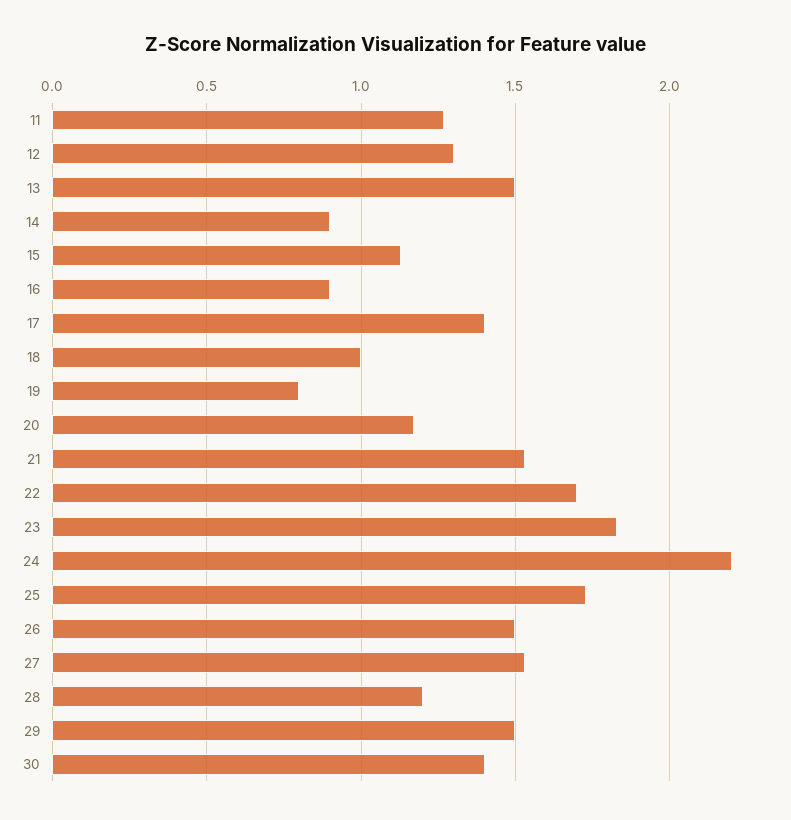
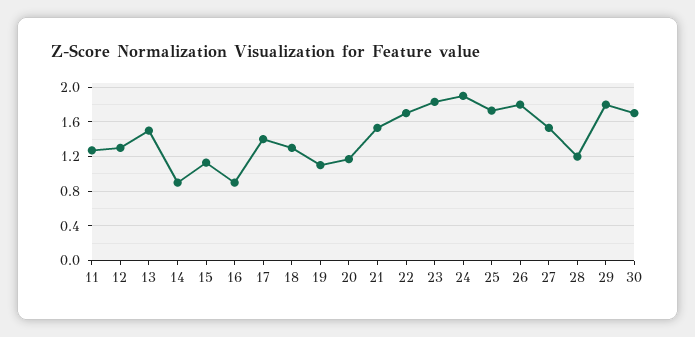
  {
    "11": 1.25,
    "12": 1.3,
    "13": 1.5,
    "14": 0.9,
    "15": 1.15,
    "16": 0.9,
    "17": 1.4,
-   "18": 1,
+   "18": 1.3,
-   "19": 0.8,
+   "19": 1.1,
    "20": 1.15,
    "21": 1.55,
    "22": 1.7,
    "23": 1.85,
-   "24": 2.2,
+   "24": 1.9,
    "25": 1.75,
-   "26": 1.5,
+   "26": 1.8,
    "27": 1.55,
    "28": 1.2,
-   "29": 1.5,
+   "29": 1.8,
-   "30": 1.4
+   "30": 1.7
  }

